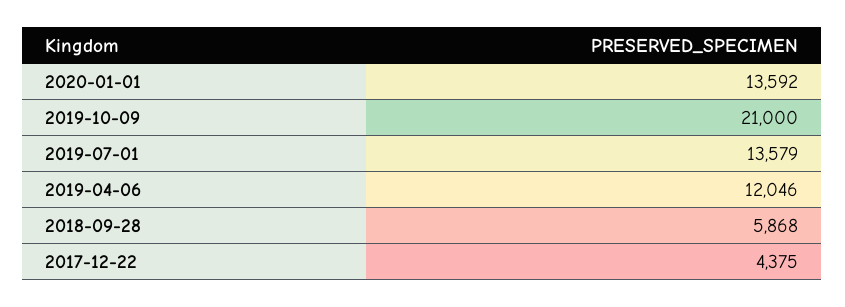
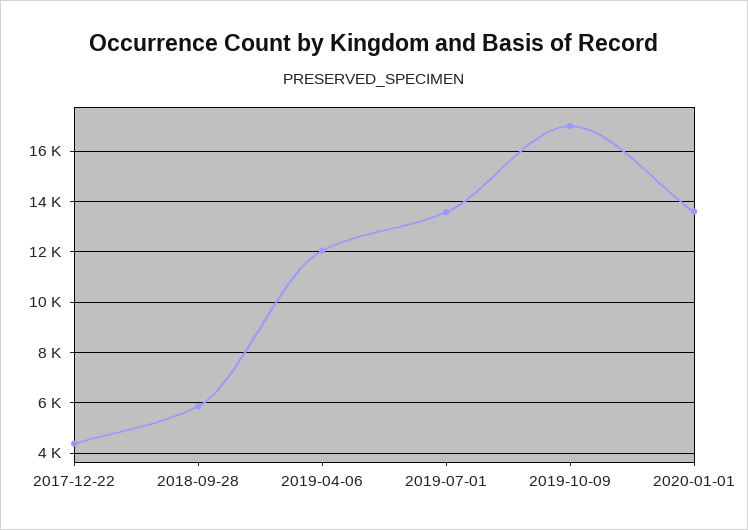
  {
    "2020-01-01": 13592,
-   "2019-10-09": 21000,
+   "2019-10-09": 17000,
    "2019-07-01": 13579,
    "2019-04-06": 12046,
    "2018-09-28": 5868,
    "2017-12-22": 4375
  }

